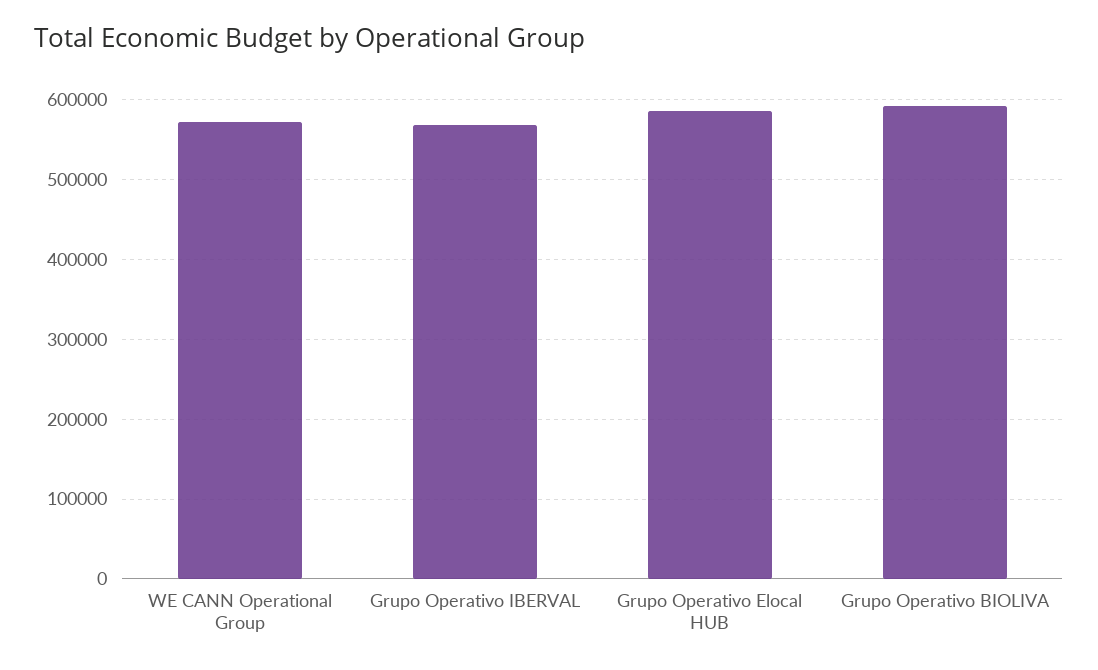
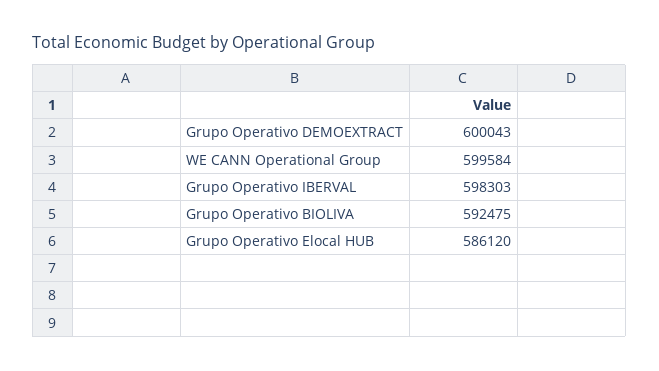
  {
-   "WE CANN Operational Group": 570000,
+   "WE CANN Operational Group": 599584,
-   "Grupo Operativo IBERVAL": 570000,
+   "Grupo Operativo IBERVAL": 598303,
    "Grupo Operativo Elocal HUB": 586120,
-   "Grupo Operativo BIOLIVA": 592475
+   "Grupo Operativo BIOLIVA": 592475,
+   "Grupo Operativo DEMOEXTRACT": 600043
  }

